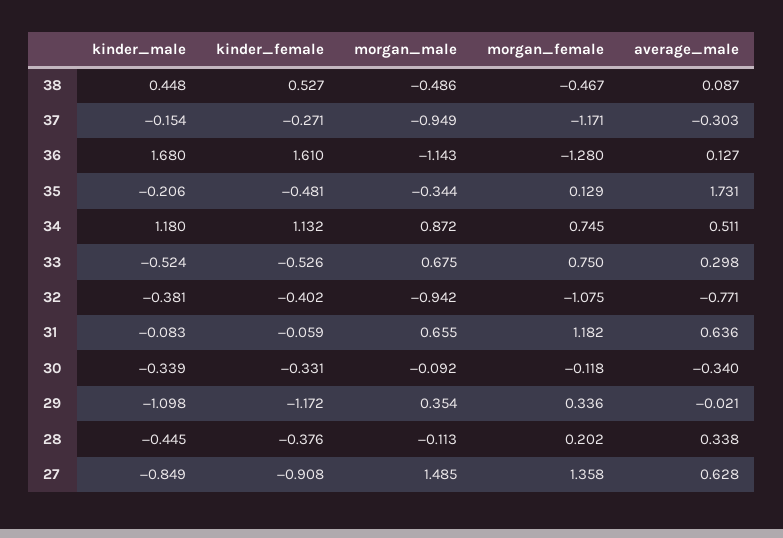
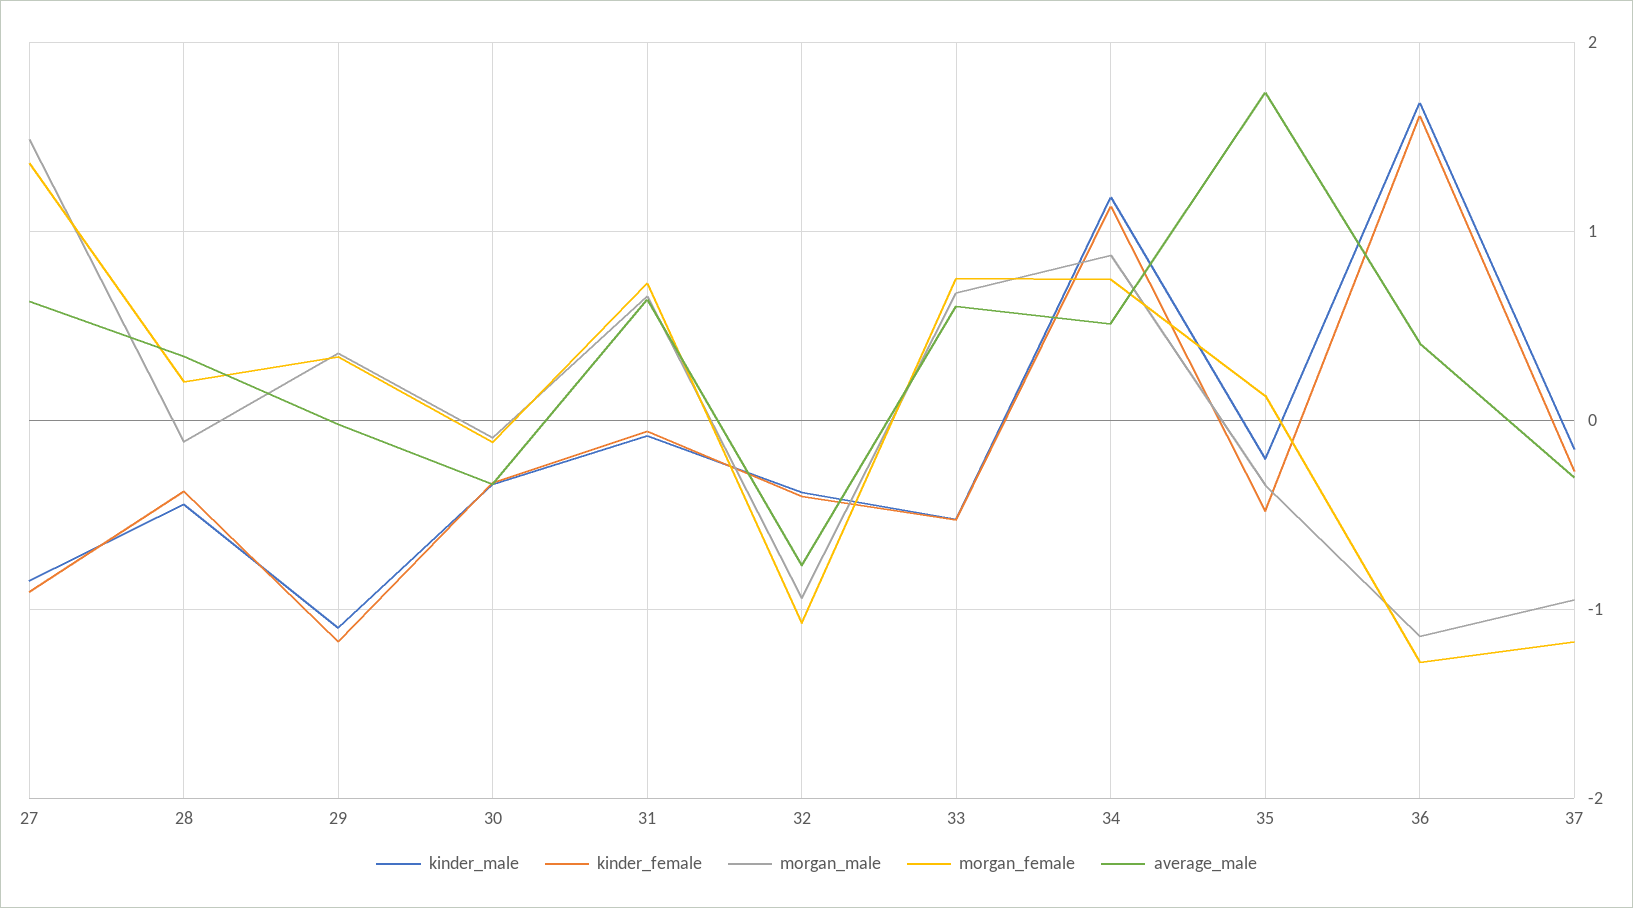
  {
    "kinder_male": {
-     "38": 0.448,
      "37": -0.154,
      "36": 1.68,
      "35": -0.206,
      "34": 1.18,
      "33": -0.524,
      "32": -0.381,
      "31": -0.083,
      "30": -0.339,
      "29": -1.098,
      "28": -0.445,
      "27": -0.849
    },
    "kinder_female": {
-     "38": 0.527,
      "37": -0.271,
      "36": 1.61,
      "35": -0.481,
      "34": 1.132,
      "33": -0.526,
      "32": -0.402,
      "31": -0.059,
      "30": -0.331,
      "29": -1.172,
      "28": -0.376,
      "27": -0.908
    },
    "morgan_male": {
-     "38": -0.486,
      "37": -0.949,
      "36": -1.143,
      "35": -0.344,
      "34": 0.872,
      "33": 0.675,
      "32": -0.942,
      "31": 0.655,
      "30": -0.092,
      "29": 0.354,
      "28": -0.113,
      "27": 1.485
    },
    "morgan_female": {
-     "38": -0.467,
      "37": -1.171,
      "36": -1.28,
      "35": 0.129,
      "34": 0.745,
      "33": 0.75,
      "32": -1.075,
-     "31": 1.182,
+     "31": 0.7,
      "30": -0.118,
      "29": 0.336,
      "28": 0.202,
      "27": 1.358
    },
    "average_male": {
-     "38": 0.087,
      "37": -0.303,
-     "36": 0.127,
+     "36": 0.4,
      "35": 1.731,
      "34": 0.511,
-     "33": 0.298,
+     "33": 0.6,
      "32": -0.771,
      "31": 0.636,
      "30": -0.34,
      "29": -0.021,
      "28": 0.338,
      "27": 0.628
    }
  }

